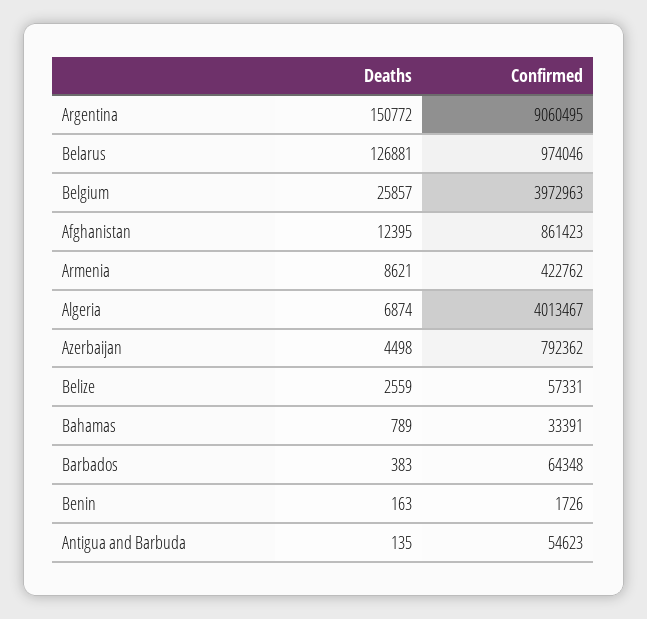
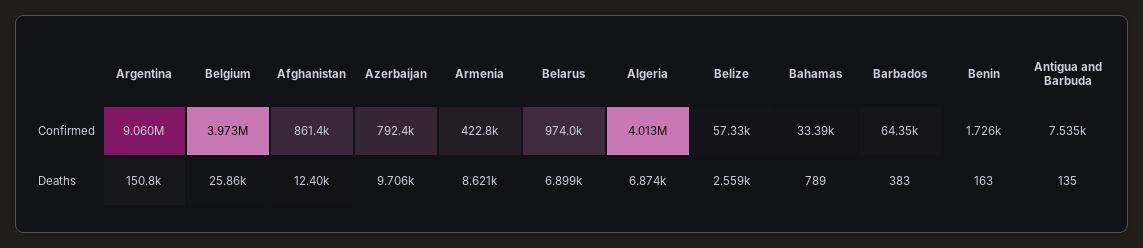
  {
    "Deaths": {
      "Argentina": 150772,
-     "Belarus": 126881,
+     "Belarus": 6899,
      "Belgium": 25857,
      "Afghanistan": 12395,
      "Armenia": 8621,
      "Algeria": 6874,
-     "Azerbaijan": 4498,
+     "Azerbaijan": 9706,
      "Belize": 2559,
      "Bahamas": 789,
      "Barbados": 383,
      "Benin": 163,
      "Antigua and Barbuda": 135
    },
    "Confirmed": {
      "Argentina": 9060495,
      "Belarus": 974046,
      "Belgium": 3972963,
      "Afghanistan": 861423,
      "Armenia": 422762,
      "Algeria": 4013467,
      "Azerbaijan": 792362,
      "Belize": 57331,
      "Bahamas": 33391,
      "Barbados": 64348,
      "Benin": 1726,
-     "Antigua and Barbuda": 54623
+     "Antigua and Barbuda": 7535
    }
  }

